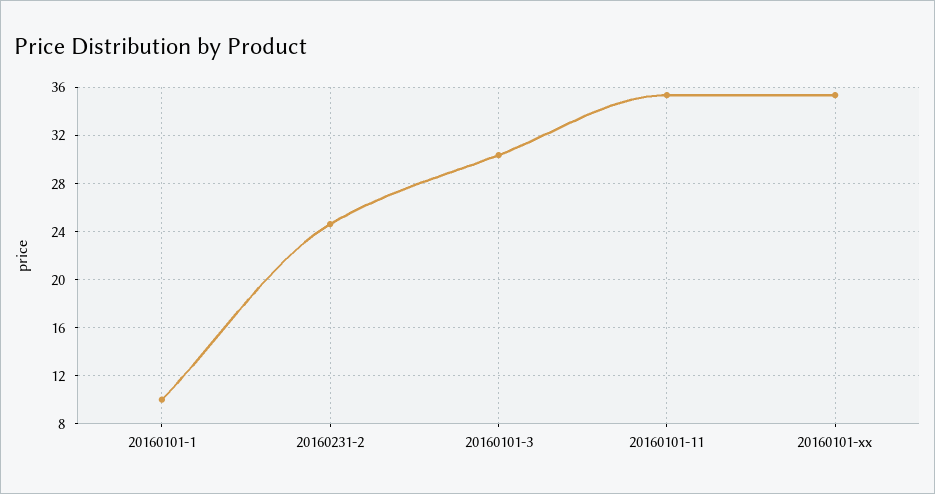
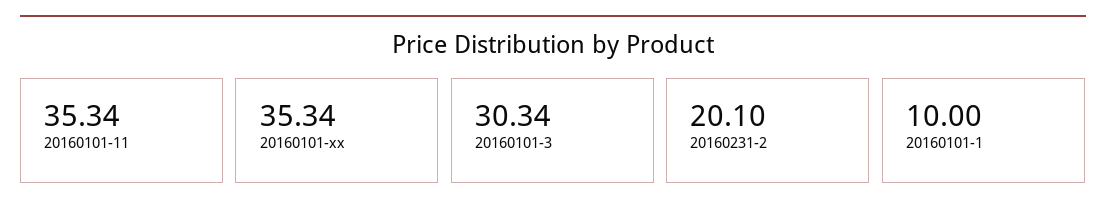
  {
    "20160101-1": 10,
-   "20160231-2": 24.5,
+   "20160231-2": 20.1,
    "20160101-3": 30.34,
    "20160101-11": 35.34,
    "20160101-xx": 35.34
  }

